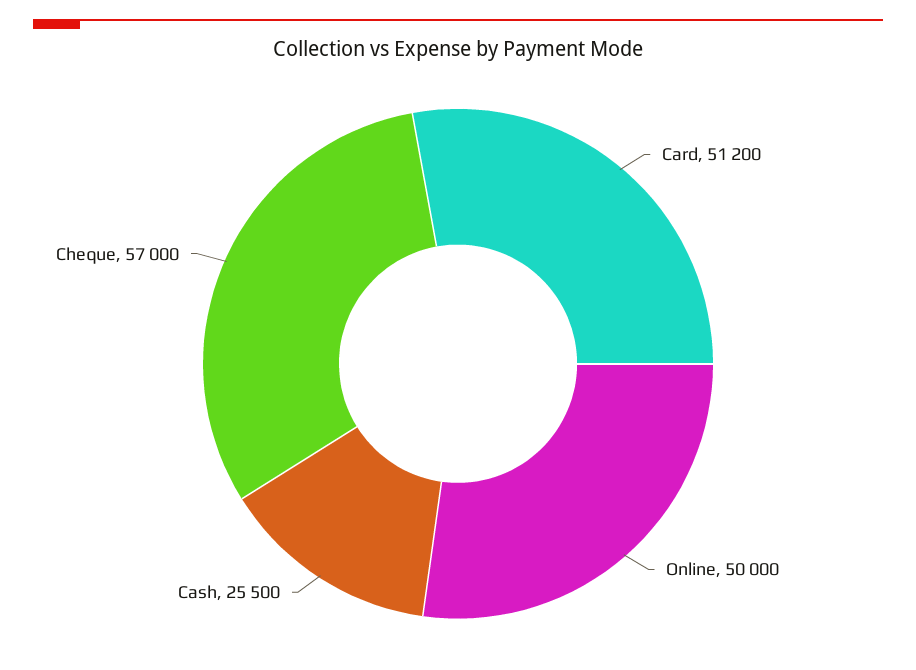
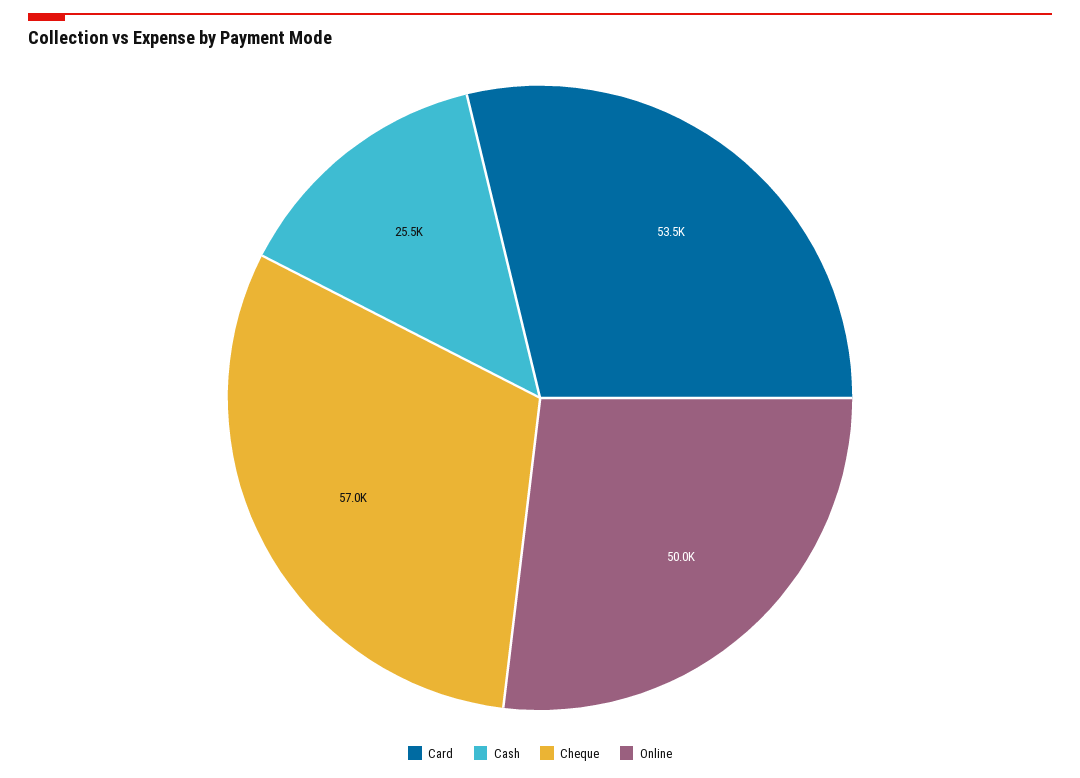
  {
-   "Card": 51200,
+   "Card": 53500,
    "Online": 50000,
    "Cash": 25500,
    "Cheque": 57000
  }

